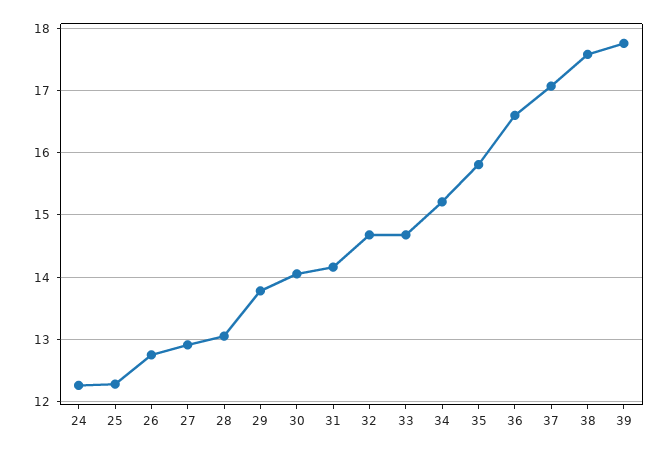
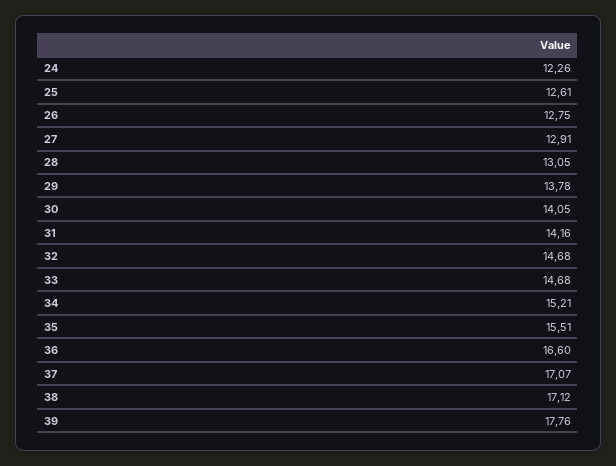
  {
    "24": 12.26,
-   "25": 12.3,
+   "25": 12.61,
    "26": 12.75,
    "27": 12.91,
    "28": 13.05,
    "29": 13.78,
    "30": 14.05,
    "31": 14.16,
    "32": 14.68,
    "33": 14.68,
    "34": 15.21,
-   "35": 15.8,
+   "35": 15.51,
    "36": 16.6,
    "37": 17.07,
-   "38": 17.6,
+   "38": 17.12,
    "39": 17.76
  }

